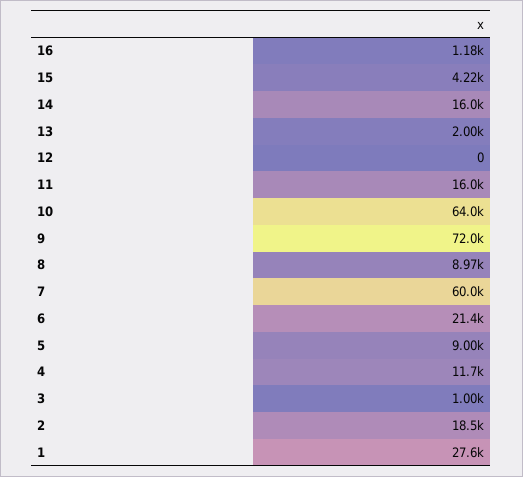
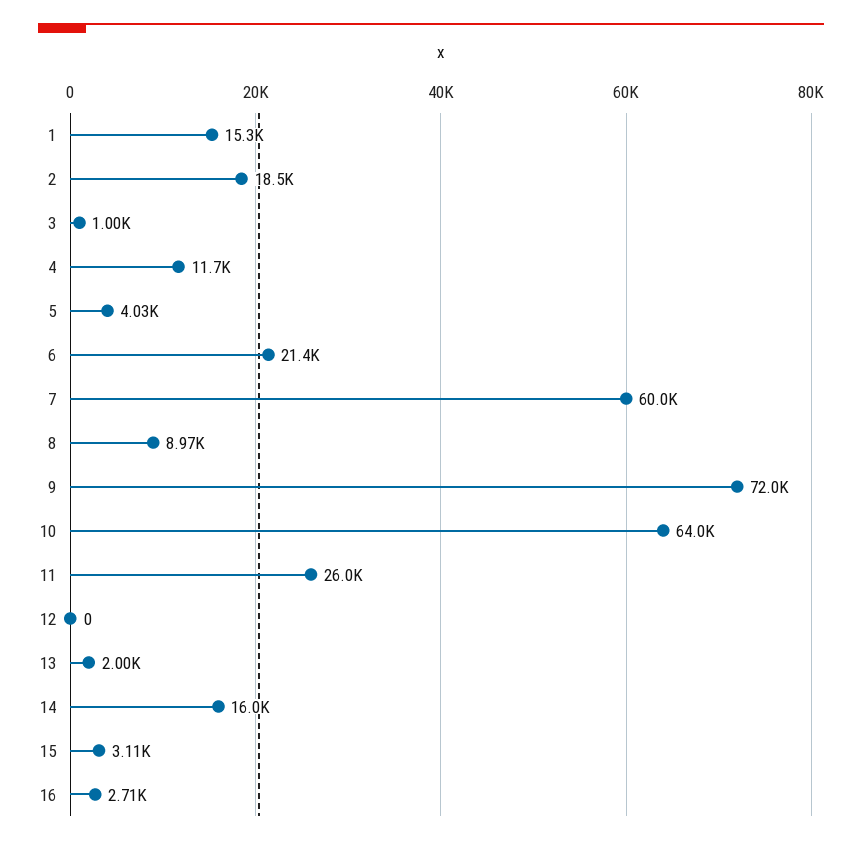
  {
-   "16": 1180,
+   "16": 2710,
-   "15": 4220,
+   "15": 3110,
    "14": 16000,
    "13": 2000,
    "12": 0,
-   "11": 16000,
+   "11": 26000,
    "10": 64000,
    "9": 72000,
    "8": 8970,
    "7": 60000,
    "6": 21400,
-   "5": 9000,
+   "5": 4030,
    "4": 11700,
    "3": 1000,
    "2": 18500,
-   "1": 27600
+   "1": 15300
  }

